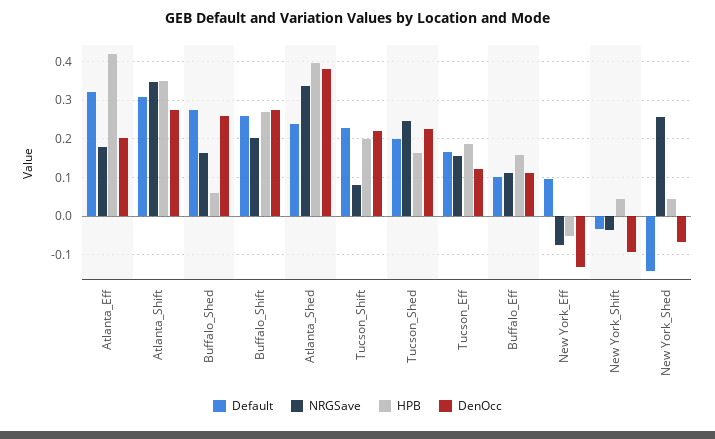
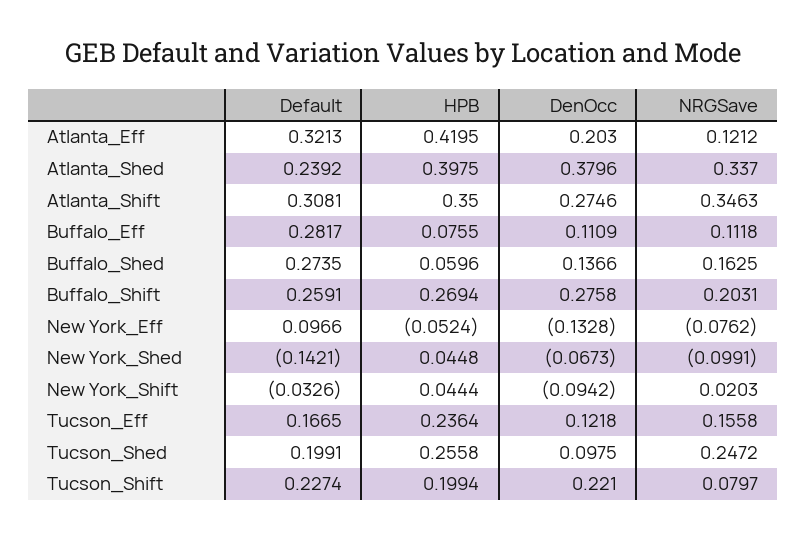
  {
    "Default": {
      "Atlanta_Eff": 0.3213,
      "Atlanta_Shift": 0.3081,
      "Buffalo_Shed": 0.2735,
      "Buffalo_Shift": 0.2591,
      "Atlanta_Shed": 0.2392,
      "Tucson_Shift": 0.2274,
      "Tucson_Shed": 0.1991,
      "Tucson_Eff": 0.1665,
-     "Buffalo_Eff": 0.1,
+     "Buffalo_Eff": 0.2817,
      "New York_Eff": 0.0966,
      "New York_Shift": -0.0326,
      "New York_Shed": -0.1421
    },
    "NRGSave": {
-     "Atlanta_Eff": 0.18,
+     "Atlanta_Eff": 0.1212,
      "Atlanta_Shift": 0.3463,
      "Buffalo_Shed": 0.1625,
      "Buffalo_Shift": 0.2031,
      "Atlanta_Shed": 0.337,
      "Tucson_Shift": 0.0797,
      "Tucson_Shed": 0.2472,
      "Tucson_Eff": 0.1558,
      "Buffalo_Eff": 0.1118,
      "New York_Eff": -0.0762,
-     "New York_Shift": -0.04,
+     "New York_Shift": 0.0203,
-     "New York_Shed": 0.26
+     "New York_Shed": -0.0991
    },
    "HPB": {
      "Atlanta_Eff": 0.4195,
      "Atlanta_Shift": 0.35,
      "Buffalo_Shed": 0.0596,
      "Buffalo_Shift": 0.2694,
      "Atlanta_Shed": 0.3975,
      "Tucson_Shift": 0.1994,
-     "Tucson_Shed": 0.16,
+     "Tucson_Shed": 0.2558,
-     "Tucson_Eff": 0.18,
+     "Tucson_Eff": 0.2364,
-     "Buffalo_Eff": 0.16,
+     "Buffalo_Eff": 0.0755,
      "New York_Eff": -0.0524,
      "New York_Shift": 0.0444,
      "New York_Shed": 0.0448
    },
    "DenOcc": {
      "Atlanta_Eff": 0.203,
      "Atlanta_Shift": 0.2746,
-     "Buffalo_Shed": 0.26,
+     "Buffalo_Shed": 0.1366,
      "Buffalo_Shift": 0.2758,
      "Atlanta_Shed": 0.3796,
      "Tucson_Shift": 0.221,
-     "Tucson_Shed": 0.22,
+     "Tucson_Shed": 0.0975,
      "Tucson_Eff": 0.1218,
      "Buffalo_Eff": 0.1109,
      "New York_Eff": -0.1328,
      "New York_Shift": -0.0942,
      "New York_Shed": -0.0673
    }
  }

